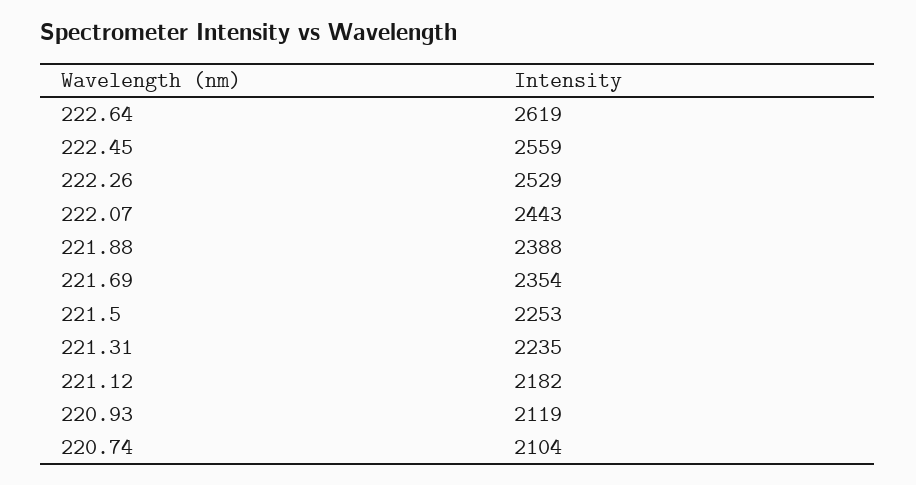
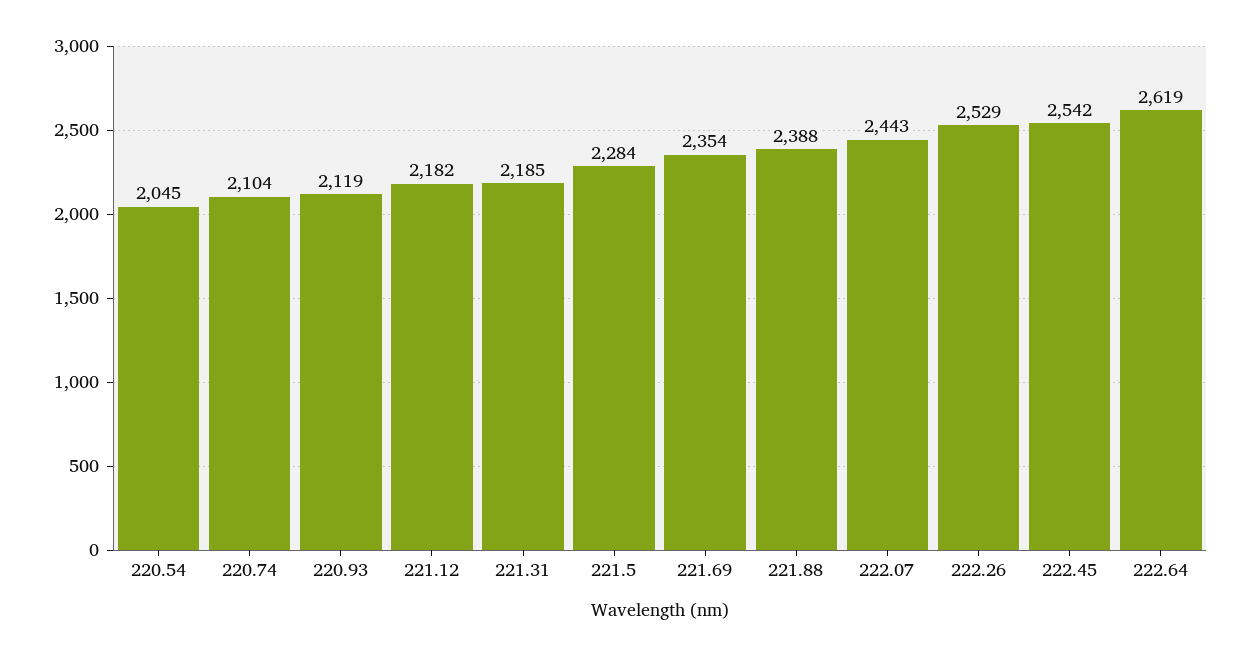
  {
    "222.64": 2619,
-   "222.45": 2559,
+   "222.45": 2542,
    "222.26": 2529,
    "222.07": 2443,
    "221.88": 2388,
    "221.69": 2354,
-   "221.5": 2253,
+   "221.5": 2284,
-   "221.31": 2235,
+   "221.31": 2185,
    "221.12": 2182,
    "220.93": 2119,
-   "220.74": 2104
+   "220.74": 2104,
+   "220.54": 2045
  }

